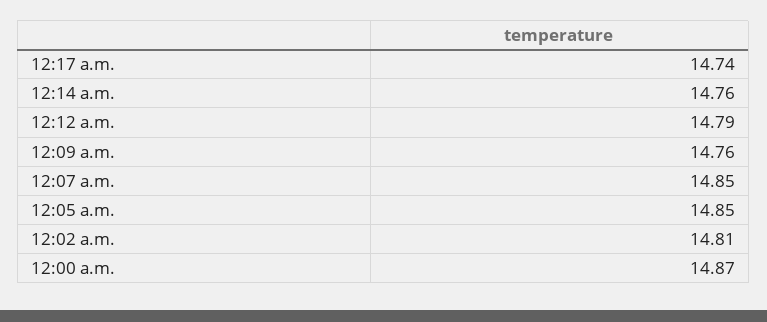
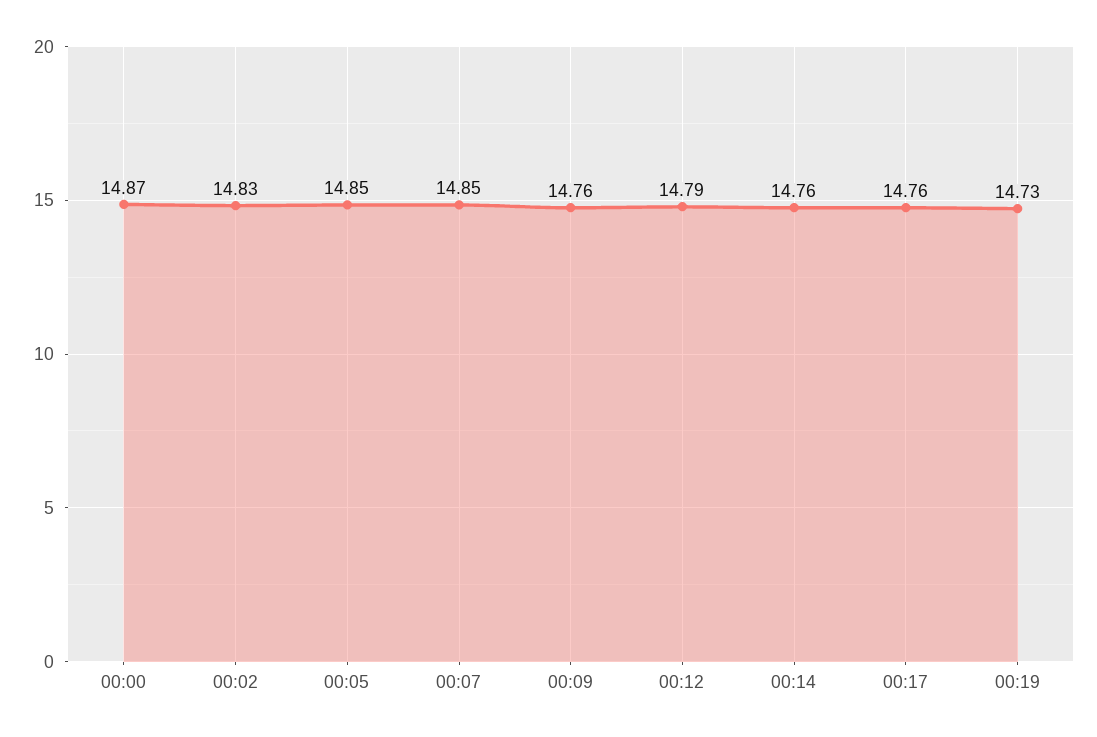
  {
-   "12:17 a.m.": 14.74,
+   "12:17 a.m.": 14.76,
    "12:14 a.m.": 14.76,
    "12:12 a.m.": 14.79,
    "12:09 a.m.": 14.76,
    "12:07 a.m.": 14.85,
    "12:05 a.m.": 14.85,
-   "12:02 a.m.": 14.81,
+   "12:02 a.m.": 14.83,
-   "12:00 a.m.": 14.87
+   "12:00 a.m.": 14.87,
+   "00:19": 14.73
  }

